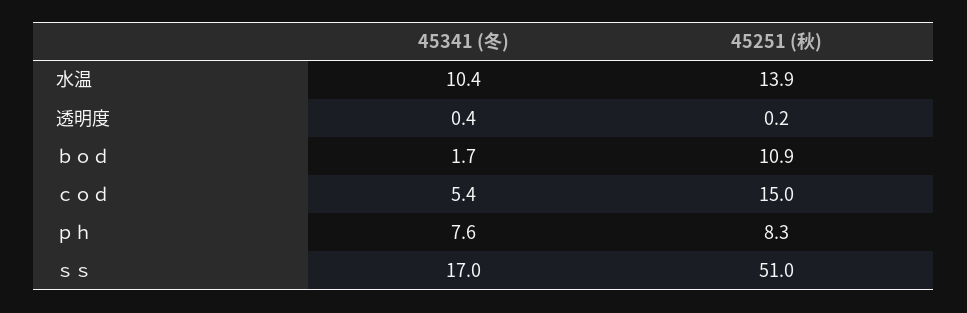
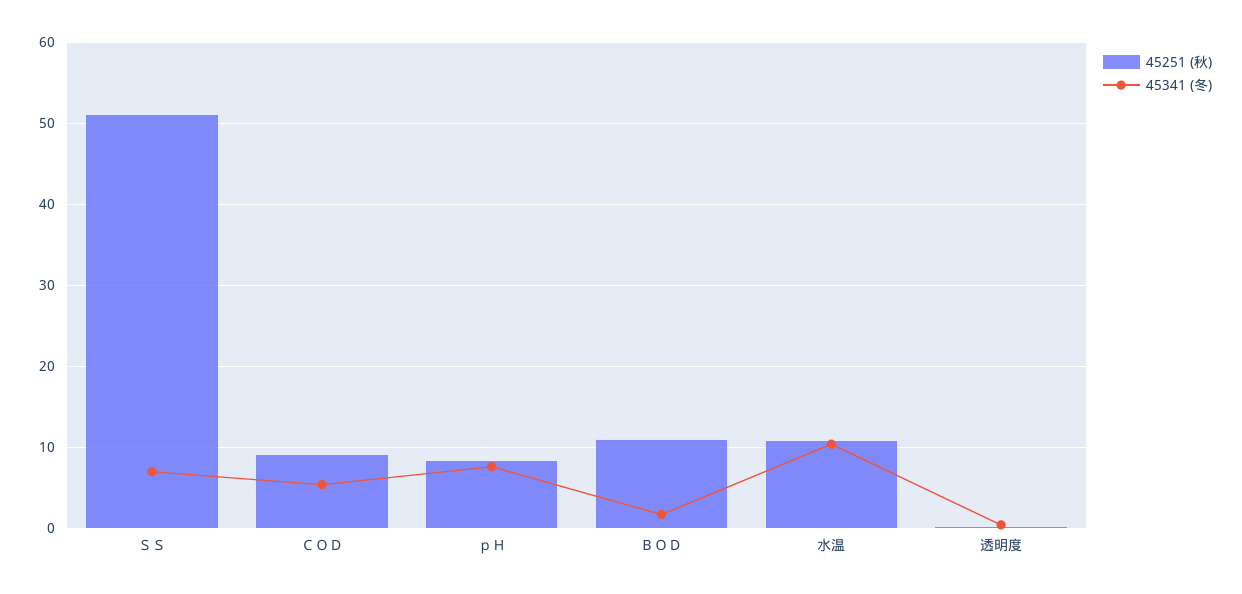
  {
    "45341 (冬)": {
      "水温": 10.4,
      "透明度": 0.4,
      "ｂｏｄ": 1.7,
      "ｃｏｄ": 5.4,
      "ｐｈ": 7.6,
-     "ｓｓ": 17
+     "ｓｓ": 7
    },
    "45251 (秋)": {
-     "水温": 13.9,
+     "水温": 11,
      "透明度": 0.2,
      "ｂｏｄ": 10.9,
-     "ｃｏｄ": 15,
+     "ｃｏｄ": 9,
      "ｐｈ": 8.3,
      "ｓｓ": 51
    }
  }

